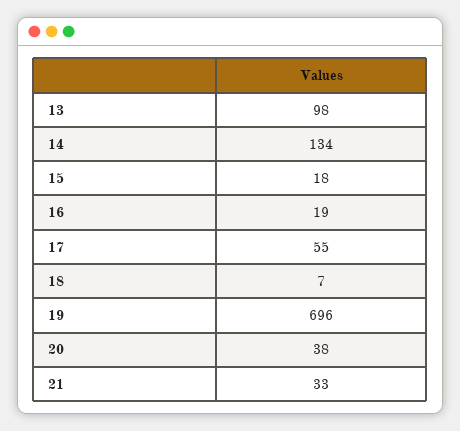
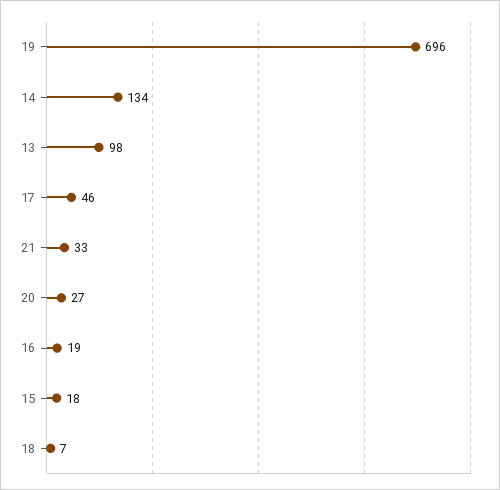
  {
    "13": 98,
    "14": 134,
    "15": 18,
    "16": 19,
-   "17": 55,
+   "17": 46,
    "18": 7,
    "19": 696,
-   "20": 38,
+   "20": 27,
    "21": 33
  }

